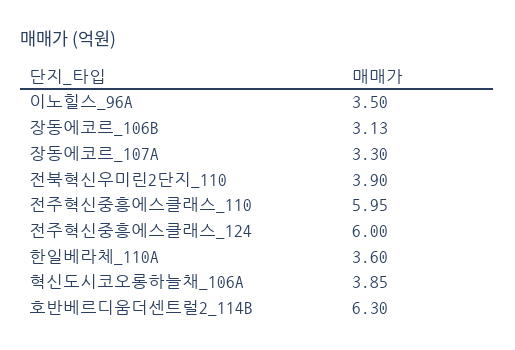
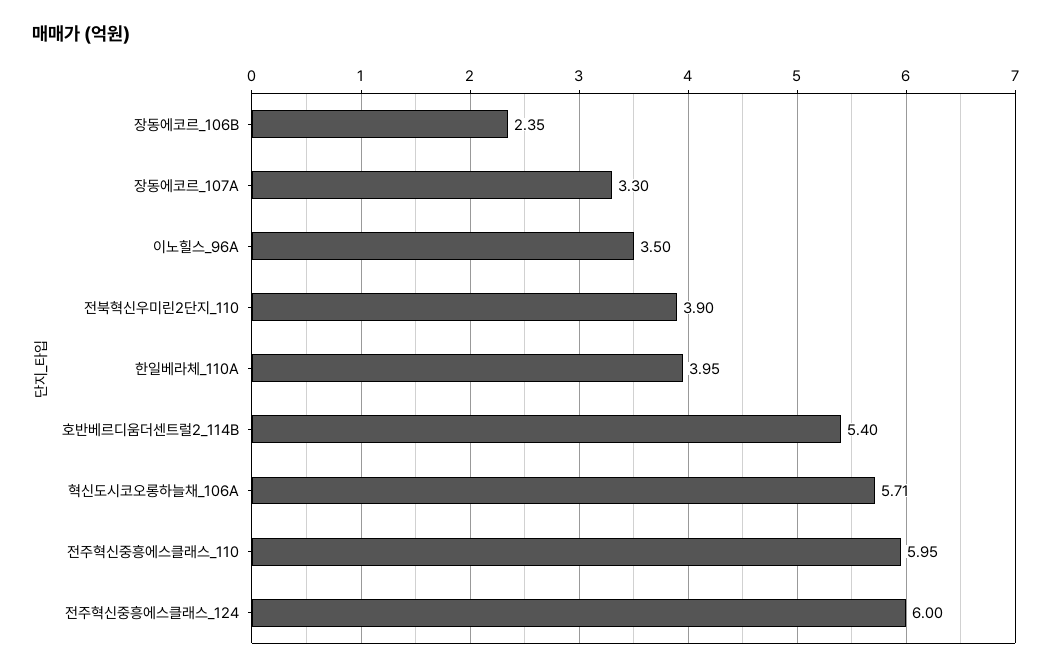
  {
    "이노힐스_96A": 3.5,
-   "장동에코르_106B": 3.13,
+   "장동에코르_106B": 2.35,
    "장동에코르_107A": 3.3,
    "전북혁신우미린2단지_110": 3.9,
    "전주혁신중흥에스클래스_110": 5.95,
    "전주혁신중흥에스클래스_124": 6,
-   "한일베라체_110A": 3.6,
+   "한일베라체_110A": 3.95,
-   "혁신도시코오롱하늘채_106A": 3.85,
+   "혁신도시코오롱하늘채_106A": 5.71,
-   "호반베르디움더센트럴2_114B": 6.3
+   "호반베르디움더센트럴2_114B": 5.4
  }

